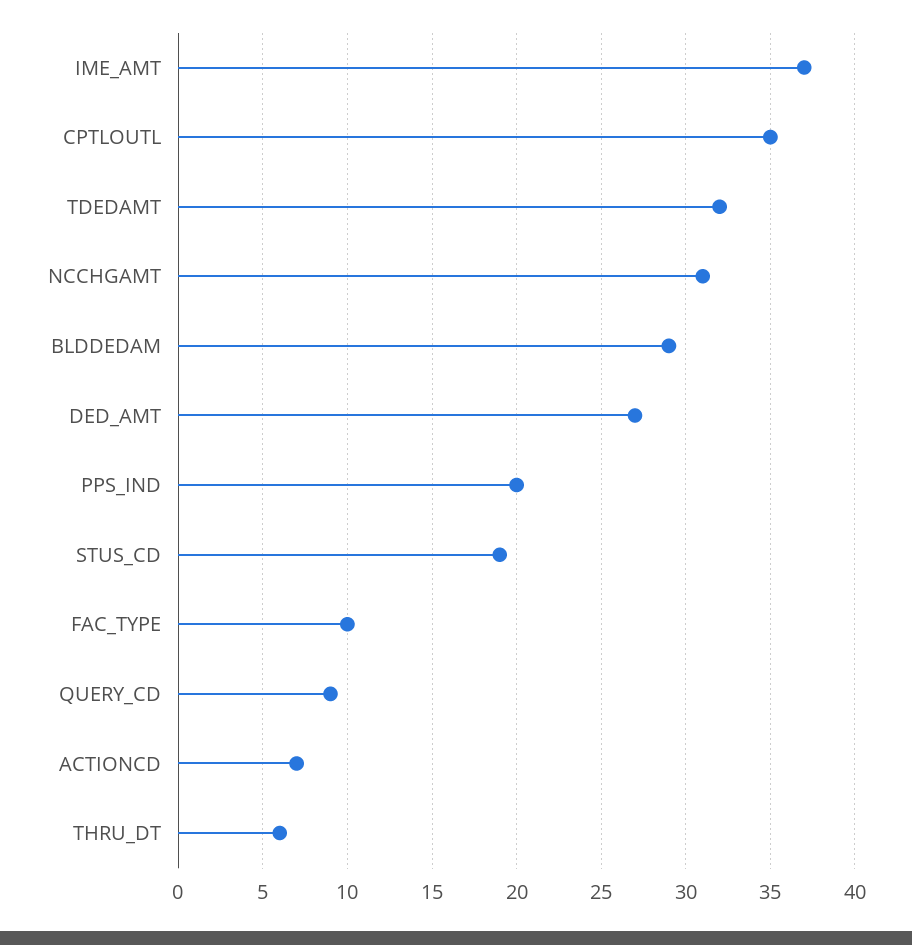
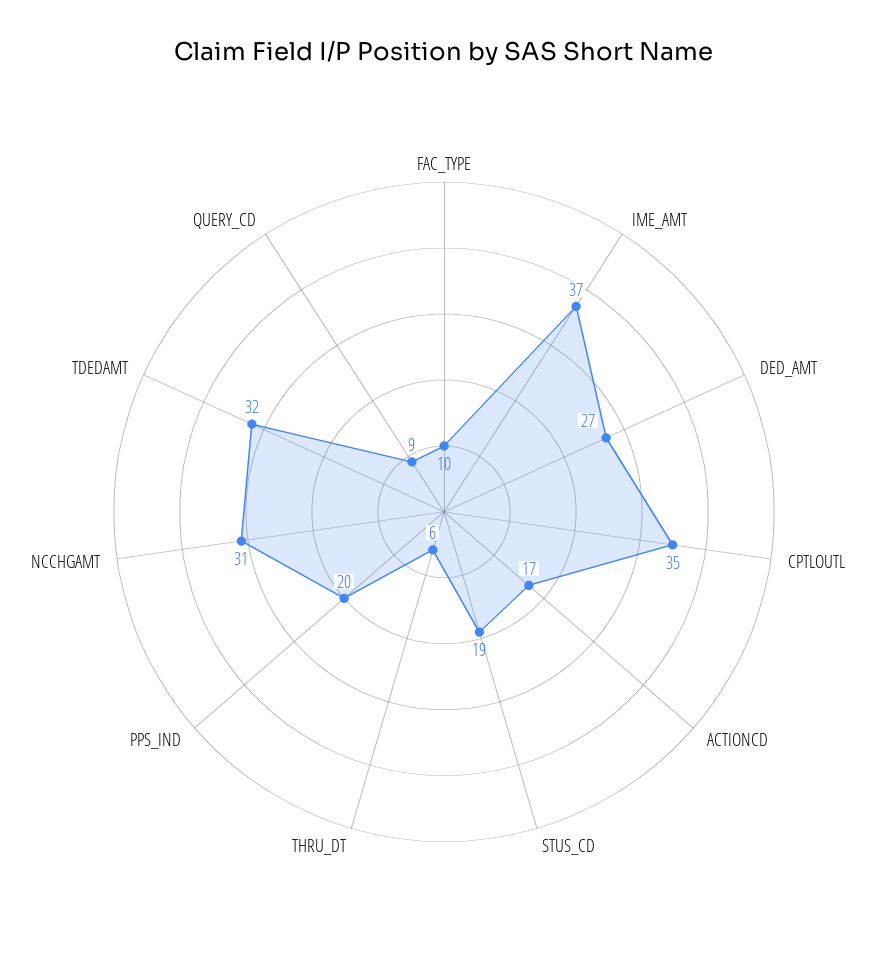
  {
    "IME_AMT": 37,
    "CPTLOUTL": 35,
    "TDEDAMT": 32,
    "NCCHGAMT": 31,
-   "BLDDEDAM": 29,
    "DED_AMT": 27,
    "PPS_IND": 20,
    "STUS_CD": 19,
    "FAC_TYPE": 10,
    "QUERY_CD": 9,
-   "ACTIONCD": 7,
+   "ACTIONCD": 17,
    "THRU_DT": 6
  }

